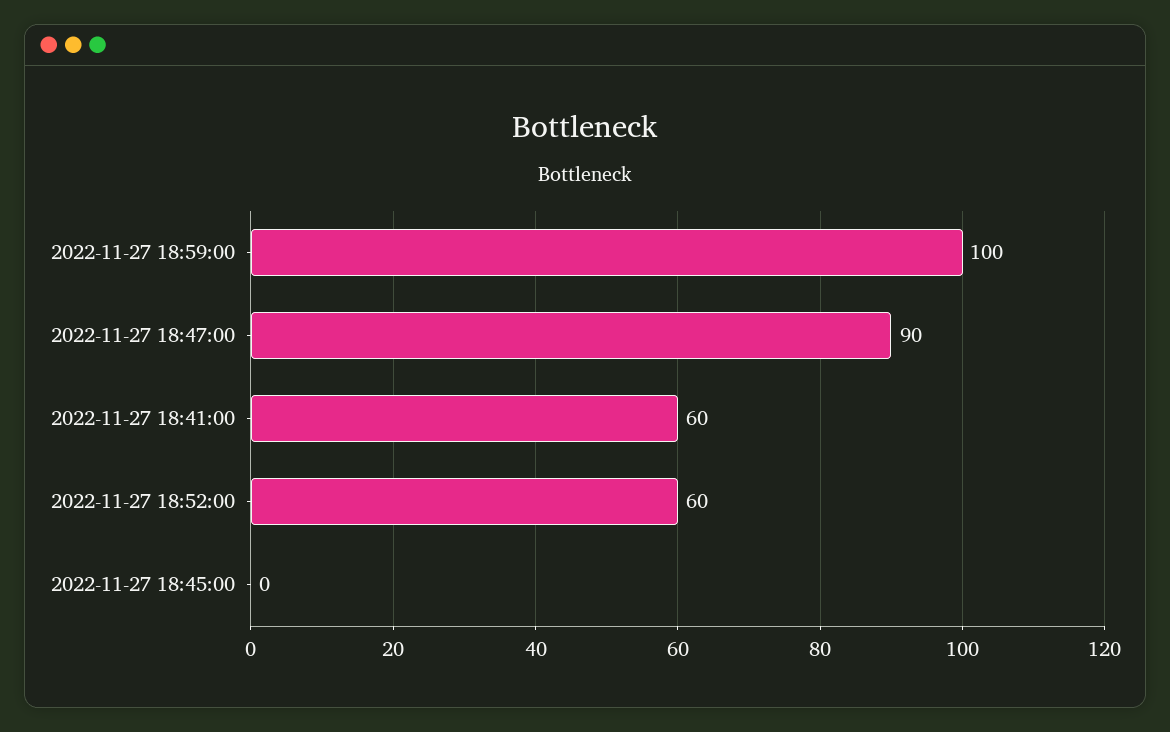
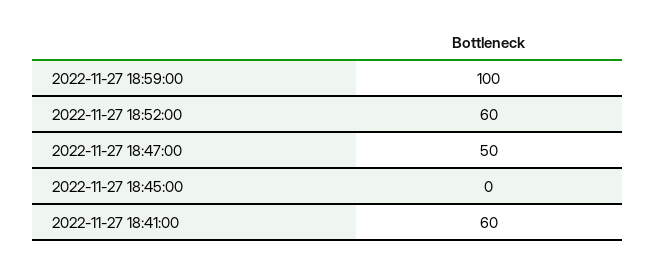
  {
    "2022-11-27 18:59:00": 100,
-   "2022-11-27 18:47:00": 90,
+   "2022-11-27 18:47:00": 50,
    "2022-11-27 18:41:00": 60,
    "2022-11-27 18:52:00": 60,
    "2022-11-27 18:45:00": 0
  }

